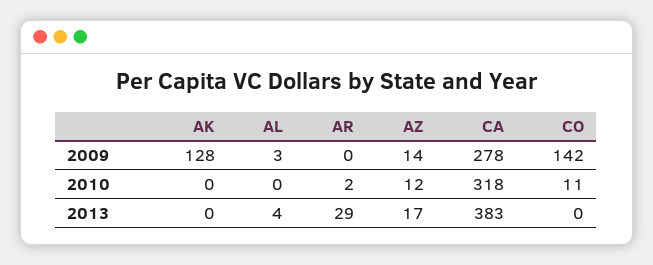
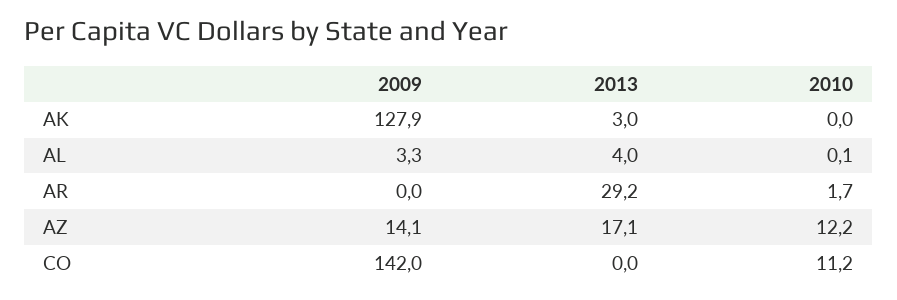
  {
    "AK": {
      "2009": 127.9,
      "2010": 0,
-     "2013": 0
+     "2013": 3
    },
    "AL": {
      "2009": 3.3,
      "2010": 0.1,
      "2013": 4
    },
    "AR": {
      "2009": 0,
      "2010": 1.7,
      "2013": 29.2
    },
    "AZ": {
      "2009": 14.1,
      "2010": 12.2,
      "2013": 17.1
    },
-   "CA": {
-     "2009": 278,
-     "2010": 318,
-     "2013": 383
-   },
    "CO": {
      "2009": 142,
      "2010": 11.2,
      "2013": 0
    }
  }

